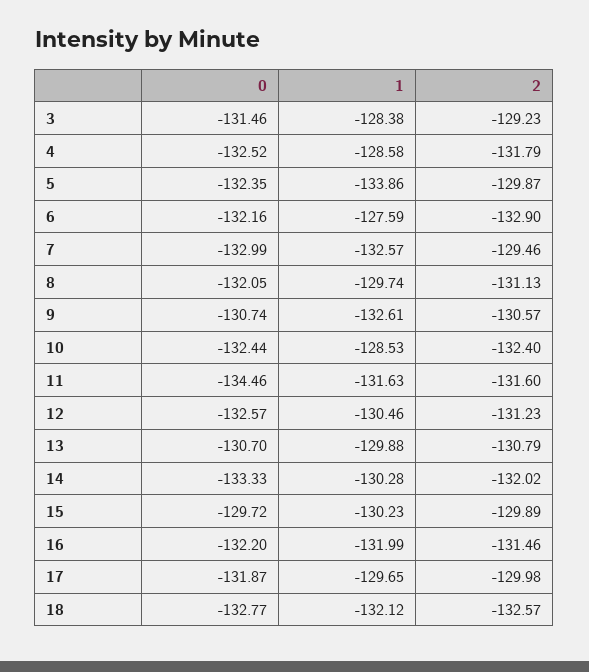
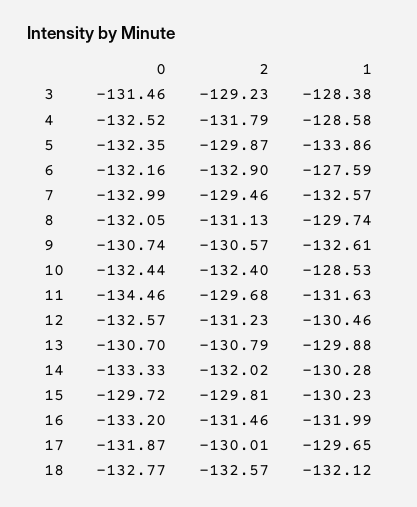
  {
    "0": {
      "3": -131.46,
      "4": -132.52,
      "5": -132.35,
      "6": -132.16,
      "7": -132.99,
      "8": -132.05,
      "9": -130.74,
      "10": -132.44,
      "11": -134.46,
      "12": -132.57,
      "13": -130.7,
      "14": -133.33,
      "15": -129.72,
-     "16": -132.2,
+     "16": -133.2,
      "17": -131.87,
      "18": -132.77
    },
    "1": {
      "3": -128.38,
      "4": -128.58,
      "5": -133.86,
      "6": -127.59,
      "7": -132.57,
      "8": -129.74,
      "9": -132.61,
      "10": -128.53,
      "11": -131.63,
      "12": -130.46,
      "13": -129.88,
      "14": -130.28,
      "15": -130.23,
      "16": -131.99,
      "17": -129.65,
      "18": -132.12
    },
    "2": {
      "3": -129.23,
      "4": -131.79,
      "5": -129.87,
      "6": -132.9,
      "7": -129.46,
      "8": -131.13,
      "9": -130.57,
      "10": -132.4,
-     "11": -131.6,
+     "11": -129.68,
      "12": -131.23,
      "13": -130.79,
      "14": -132.02,
-     "15": -129.89,
+     "15": -129.81,
      "16": -131.46,
-     "17": -129.98,
+     "17": -130.01,
      "18": -132.57
    }
  }

